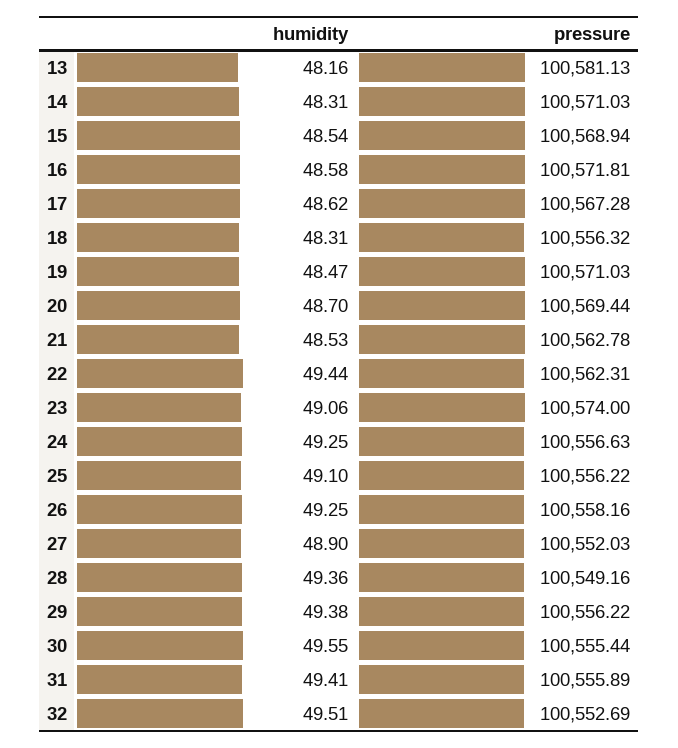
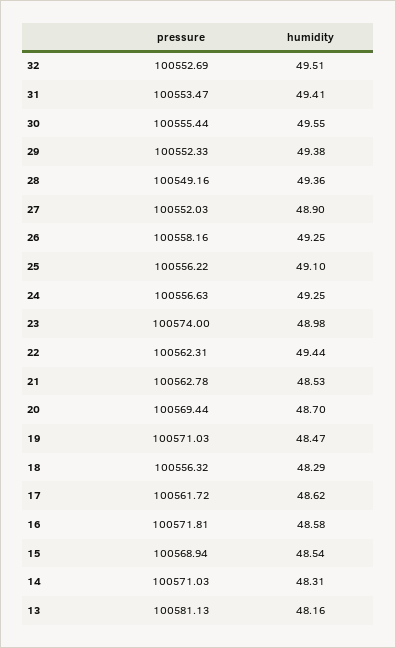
  {
    "humidity": {
      "13": 48.16,
      "14": 48.31,
      "15": 48.54,
      "16": 48.58,
      "17": 48.62,
-     "18": 48.31,
+     "18": 48.29,
      "19": 48.47,
      "20": 48.7,
      "21": 48.53,
      "22": 49.44,
-     "23": 49.06,
+     "23": 48.98,
      "24": 49.25,
      "25": 49.1,
      "26": 49.25,
      "27": 48.9,
      "28": 49.36,
      "29": 49.38,
      "30": 49.55,
      "31": 49.41,
      "32": 49.51
    },
    "pressure": {
      "13": 100581.13,
      "14": 100571.03,
      "15": 100568.94,
      "16": 100571.81,
-     "17": 100567.28,
+     "17": 100561.72,
      "18": 100556.32,
      "19": 100571.03,
      "20": 100569.44,
      "21": 100562.78,
      "22": 100562.31,
      "23": 100574,
      "24": 100556.63,
      "25": 100556.22,
      "26": 100558.16,
      "27": 100552.03,
      "28": 100549.16,
-     "29": 100556.22,
+     "29": 100552.33,
      "30": 100555.44,
-     "31": 100555.89,
+     "31": 100553.47,
      "32": 100552.69
    }
  }

